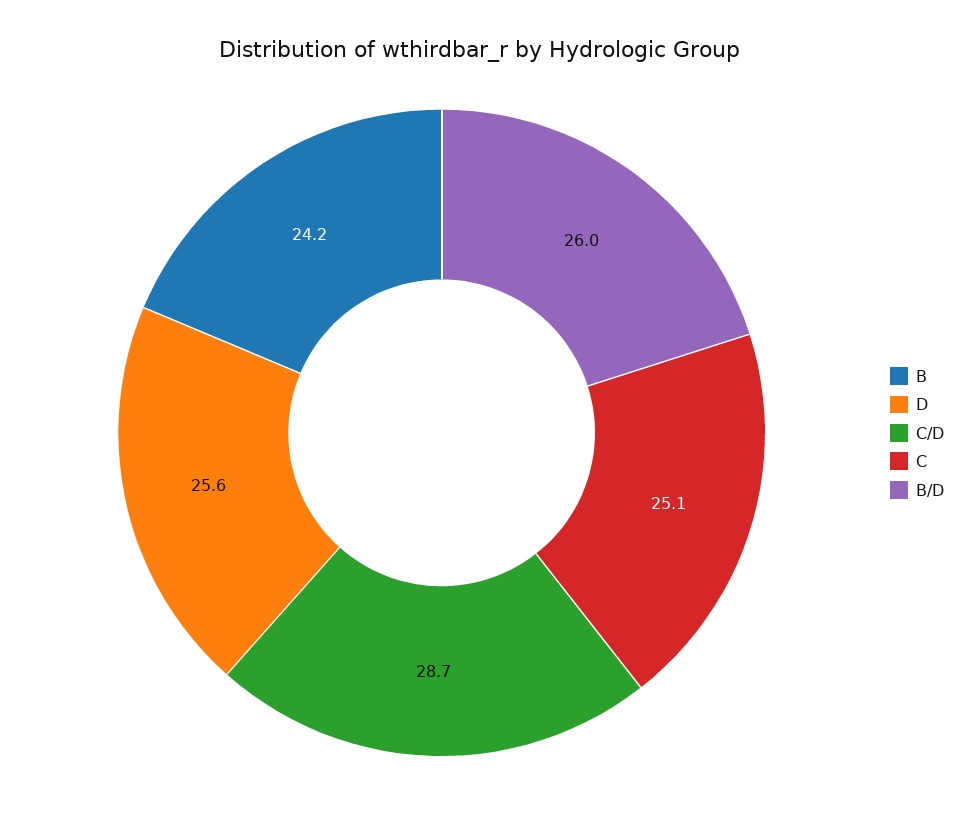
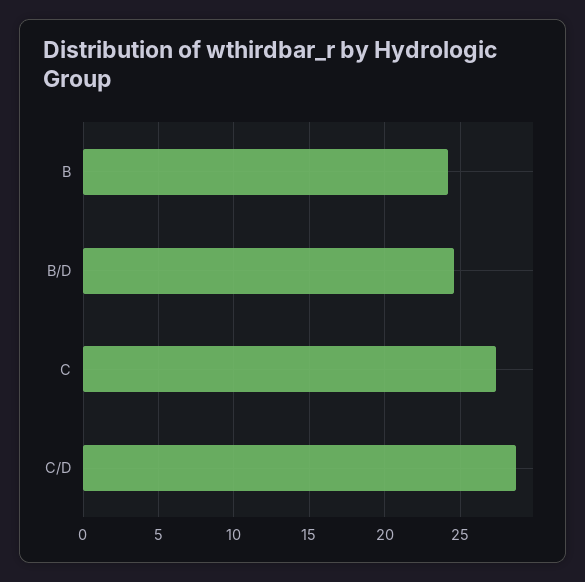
  {
    "B": 24.2,
-   "D": 25.6,
    "C/D": 28.7,
-   "C": 25.1,
+   "C": 27.5,
-   "B/D": 26
+   "B/D": 24.5
  }

